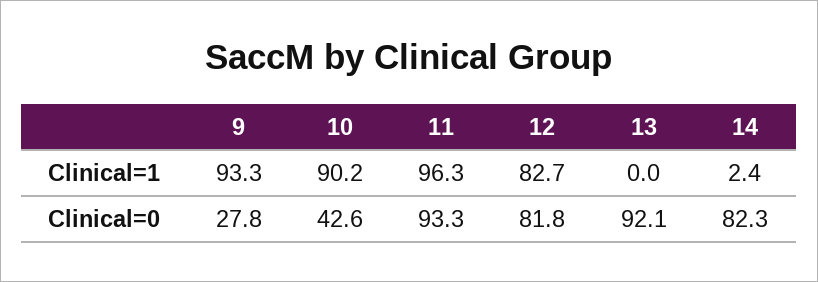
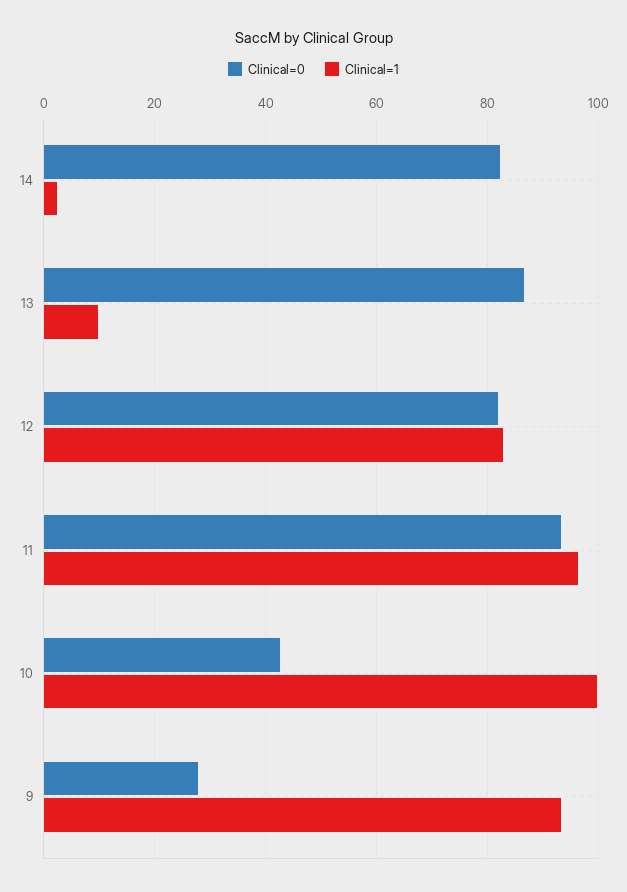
  {
    "Clinical=1": {
      "9": 93.3,
-     "10": 90.2,
+     "10": 100,
      "11": 96.3,
      "12": 82.7,
-     "13": 0,
+     "13": 10,
      "14": 2.4
    },
    "Clinical=0": {
      "9": 27.8,
      "10": 42.6,
      "11": 93.3,
      "12": 81.8,
-     "13": 92.1,
+     "13": 86,
      "14": 82.3
    }
  }

